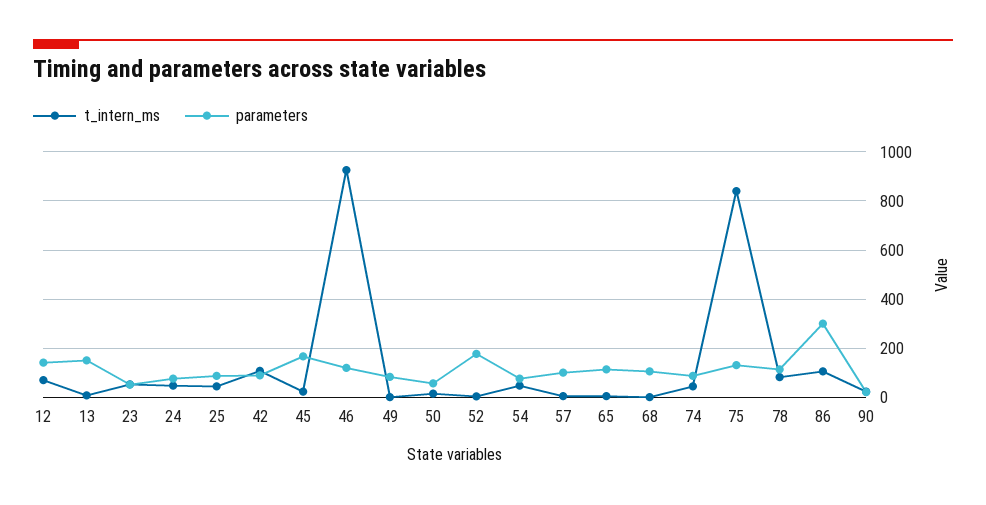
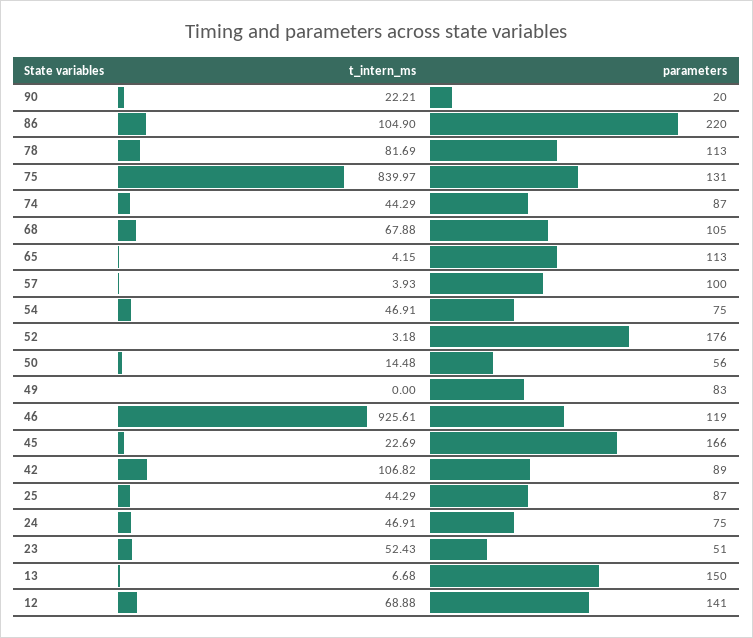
  {
    "t_intern_ms": {
      "12": 68.88,
      "13": 6.68,
      "23": 52.43,
      "24": 46.91,
      "25": 44.29,
      "42": 106.82,
      "45": 22.69,
      "46": 925.61,
      "49": 0,
      "50": 14.48,
      "52": 3.18,
      "54": 46.91,
      "57": 3.93,
      "65": 4.15,
-     "68": 0,
+     "68": 67.88,
      "74": 44.29,
      "75": 839.97,
      "78": 81.69,
      "86": 104.9,
      "90": 22.21
    },
    "parameters": {
      "12": 141,
      "13": 150,
      "23": 51,
      "24": 75,
      "25": 87,
      "42": 89,
      "45": 166,
      "46": 119,
      "49": 83,
      "50": 56,
      "52": 176,
      "54": 75,
      "57": 100,
      "65": 113,
      "68": 105,
      "74": 87,
      "75": 131,
      "78": 113,
-     "86": 300,
+     "86": 220,
      "90": 20
    }
  }

